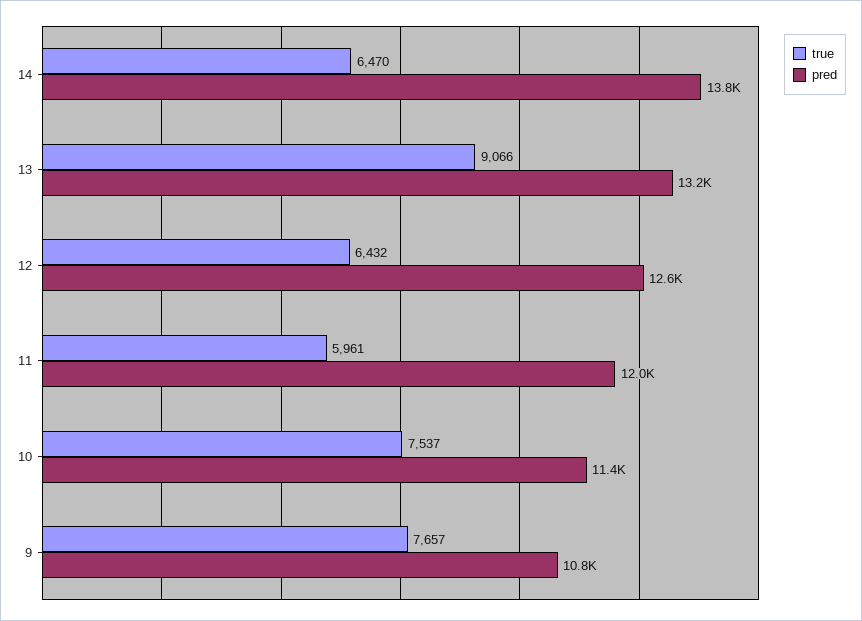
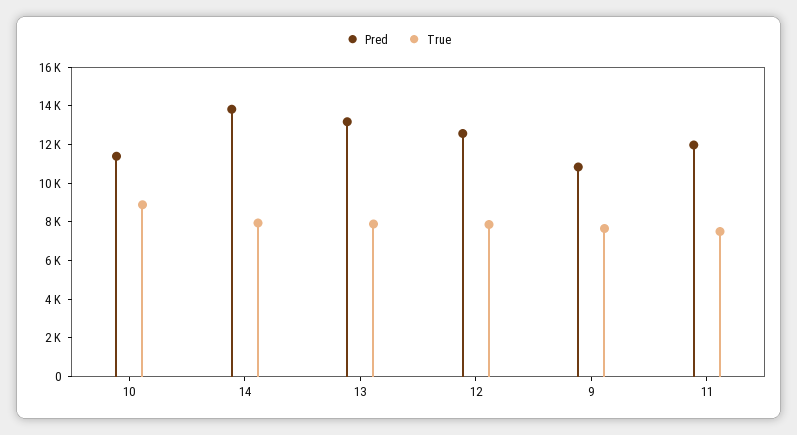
  {
    "true": {
-     "14": 6470,
+     "14": 8000,
-     "13": 9066,
+     "13": 8000,
-     "12": 6432,
+     "12": 8000,
-     "11": 5961,
+     "11": 7500,
-     "10": 7537,
+     "10": 9000,
      "9": 7657
    },
    "pred": {
      "14": 13800,
      "13": 13200,
      "12": 12600,
      "11": 12000,
      "10": 11400,
      "9": 10800
    }
  }

